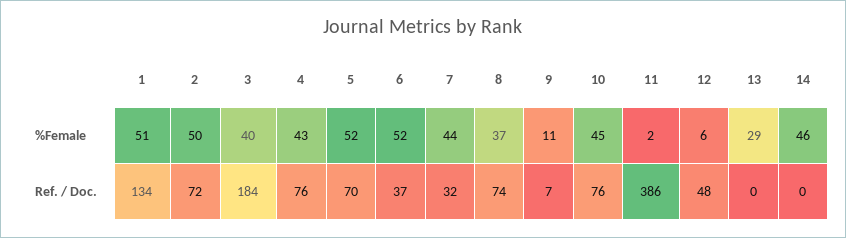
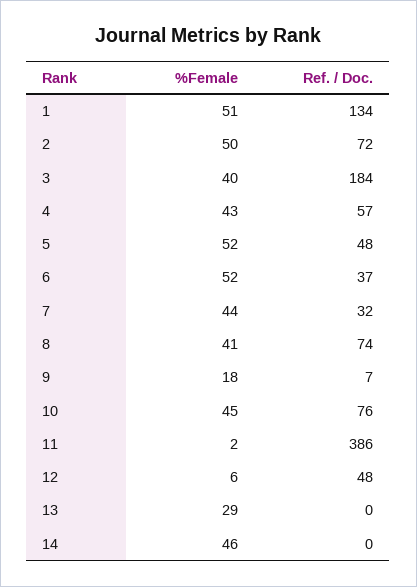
  {
    "1": {
      "%Female": 51,
      "Ref. / Doc.": 134
    },
    "2": {
      "%Female": 50,
      "Ref. / Doc.": 72
    },
    "3": {
      "%Female": 40,
      "Ref. / Doc.": 184
    },
    "4": {
      "%Female": 43,
-     "Ref. / Doc.": 76
+     "Ref. / Doc.": 57
    },
    "5": {
      "%Female": 52,
-     "Ref. / Doc.": 70
+     "Ref. / Doc.": 48
    },
    "6": {
      "%Female": 52,
      "Ref. / Doc.": 37
    },
    "7": {
      "%Female": 44,
      "Ref. / Doc.": 32
    },
    "8": {
-     "%Female": 37,
+     "%Female": 41,
      "Ref. / Doc.": 74
    },
    "9": {
-     "%Female": 11,
+     "%Female": 18,
      "Ref. / Doc.": 7
    },
    "10": {
      "%Female": 45,
      "Ref. / Doc.": 76
    },
    "11": {
      "%Female": 2,
      "Ref. / Doc.": 386
    },
    "12": {
      "%Female": 6,
      "Ref. / Doc.": 48
    },
    "13": {
      "%Female": 29,
      "Ref. / Doc.": 0
    },
    "14": {
      "%Female": 46,
      "Ref. / Doc.": 0
    }
  }

